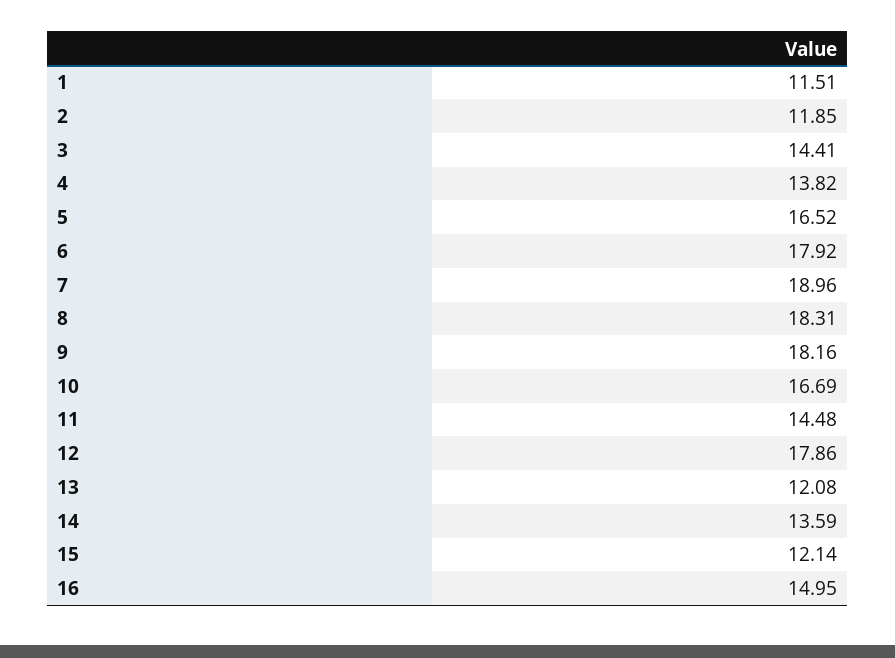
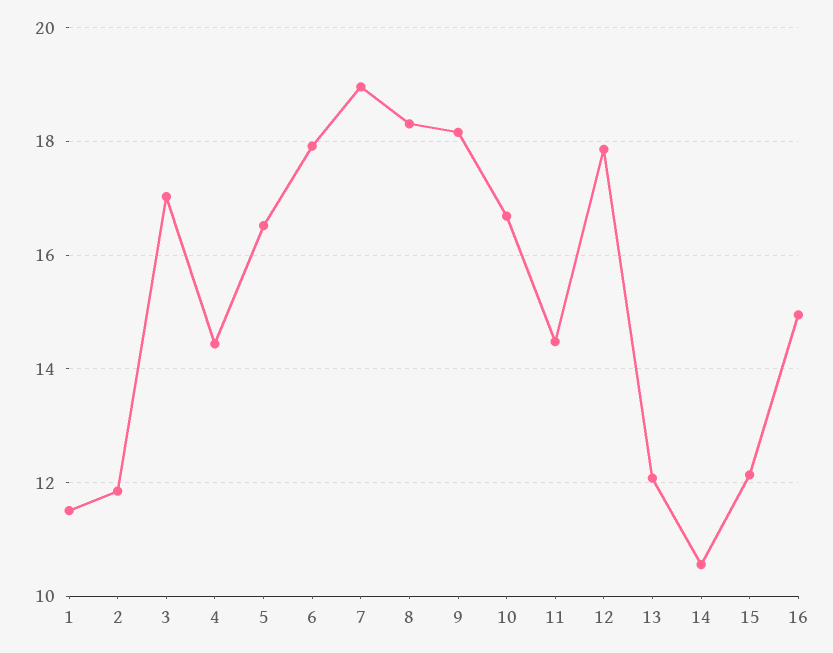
  {
    "1": 11.51,
    "2": 11.85,
-   "3": 14.41,
+   "3": 17,
-   "4": 13.82,
+   "4": 14.4,
    "5": 16.52,
    "6": 17.92,
    "7": 18.96,
    "8": 18.31,
    "9": 18.16,
    "10": 16.69,
    "11": 14.48,
    "12": 17.86,
    "13": 12.08,
-   "14": 13.59,
+   "14": 10.6,
    "15": 12.14,
    "16": 14.95
  }

